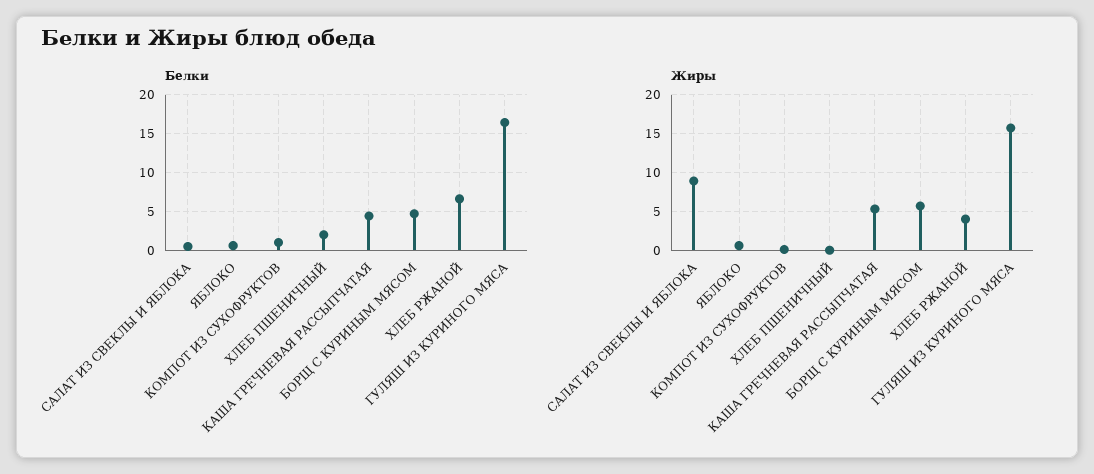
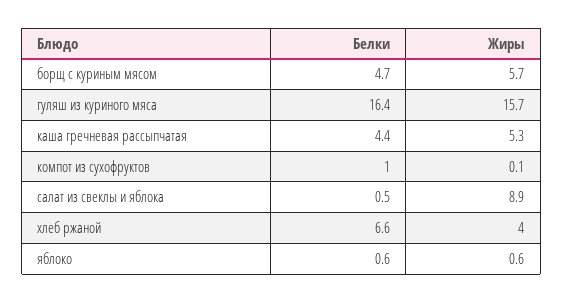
  {
    "Белки": {
      "САЛАТ ИЗ СВЕКЛЫ И ЯБЛОКА": 0.5,
      "ЯБЛОКО": 0.6,
      "КОМПОТ ИЗ СУХОФРУКТОВ": 1,
-     "ХЛЕБ ПШЕНИЧНЫЙ": 2,
      "КАША ГРЕЧНЕВАЯ РАССЫПЧАТАЯ": 4.4,
      "БОРЩ С КУРИНЫМ МЯСОМ": 4.7,
      "ХЛЕБ РЖАНОЙ": 6.6,
      "ГУЛЯШ ИЗ КУРИНОГО МЯСА": 16.4
    },
    "Жиры": {
      "САЛАТ ИЗ СВЕКЛЫ И ЯБЛОКА": 8.9,
      "ЯБЛОКО": 0.6,
      "КОМПОТ ИЗ СУХОФРУКТОВ": 0.1,
-     "ХЛЕБ ПШЕНИЧНЫЙ": 0,
      "КАША ГРЕЧНЕВАЯ РАССЫПЧАТАЯ": 5.3,
      "БОРЩ С КУРИНЫМ МЯСОМ": 5.7,
      "ХЛЕБ РЖАНОЙ": 4,
      "ГУЛЯШ ИЗ КУРИНОГО МЯСА": 15.7
    }
  }

